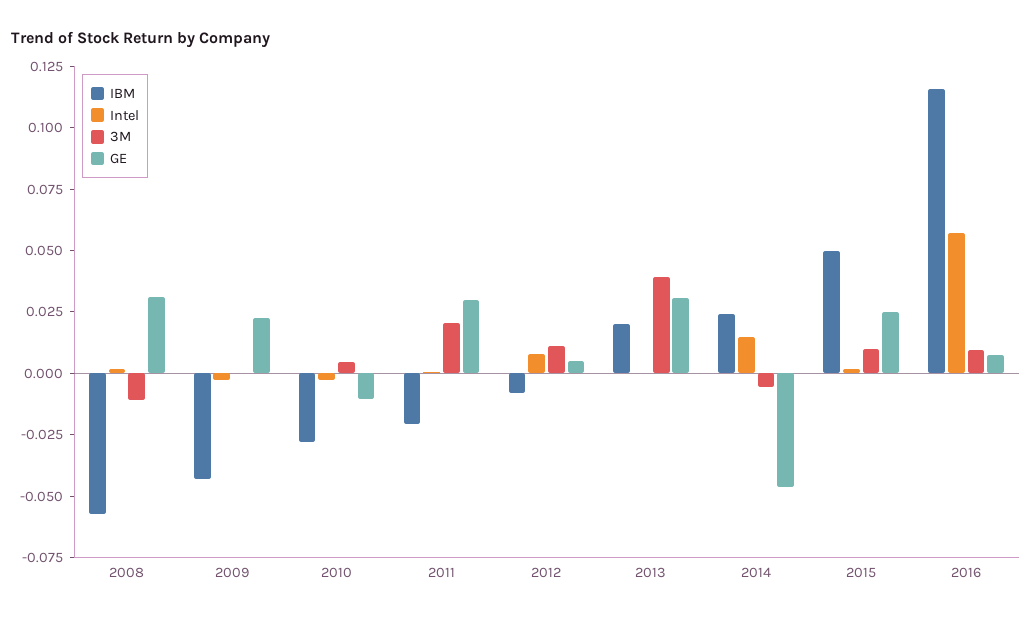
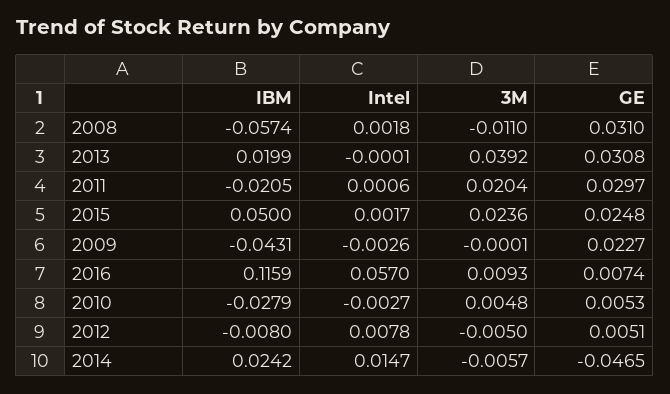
  {
    "IBM": {
      "2008": -0.0574,
      "2009": -0.0431,
      "2010": -0.0279,
      "2011": -0.0205,
      "2012": -0.008,
      "2013": 0.0199,
      "2014": 0.0242,
      "2015": 0.05,
      "2016": 0.1159
    },
    "Intel": {
      "2008": 0.0018,
      "2009": -0.0026,
      "2010": -0.0027,
      "2011": 0.0006,
      "2012": 0.0078,
      "2013": -0.0001,
      "2014": 0.0147,
      "2015": 0.0017,
      "2016": 0.057
    },
    "3M": {
      "2008": -0.011,
      "2009": -0.0001,
      "2010": 0.0048,
      "2011": 0.0204,
-     "2012": 0.01,
+     "2012": -0.005,
      "2013": 0.0392,
      "2014": -0.0057,
-     "2015": 0.01,
+     "2015": 0.0236,
      "2016": 0.0093
    },
    "GE": {
      "2008": 0.031,
      "2009": 0.0227,
-     "2010": -0.01,
+     "2010": 0.0053,
      "2011": 0.0297,
      "2012": 0.0051,
      "2013": 0.0308,
      "2014": -0.0465,
      "2015": 0.0248,
      "2016": 0.0074
    }
  }

